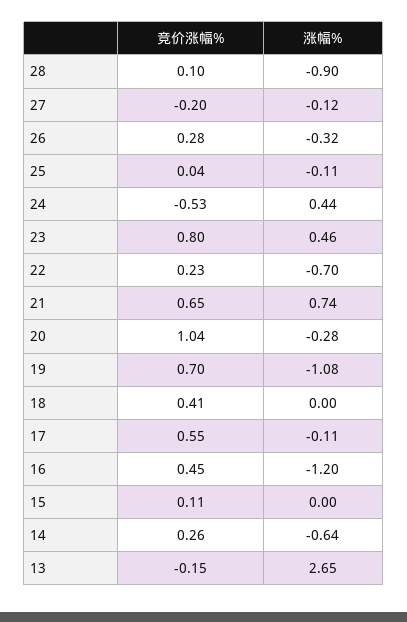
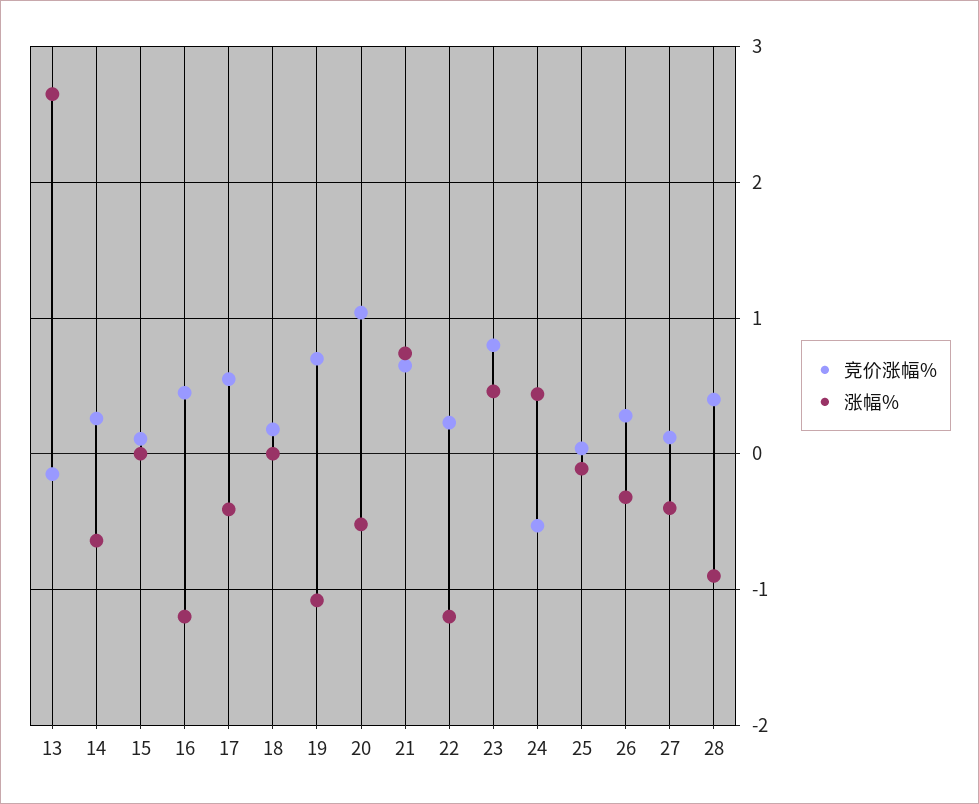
  {
    "竞价涨幅%": {
-     "28": 0.1,
+     "28": 0.4,
-     "27": -0.2,
+     "27": 0.1,
      "26": 0.28,
      "25": 0.04,
      "24": -0.53,
      "23": 0.8,
      "22": 0.23,
      "21": 0.65,
      "20": 1.04,
      "19": 0.7,
-     "18": 0.41,
+     "18": 0.2,
      "17": 0.55,
      "16": 0.45,
      "15": 0.11,
      "14": 0.26,
      "13": -0.15
    },
    "涨幅%": {
      "28": -0.9,
-     "27": -0.12,
+     "27": -0.4,
      "26": -0.32,
      "25": -0.11,
      "24": 0.44,
      "23": 0.46,
-     "22": -0.7,
+     "22": -1.2,
      "21": 0.74,
-     "20": -0.28,
+     "20": -0.5,
      "19": -1.08,
      "18": 0,
-     "17": -0.11,
+     "17": -0.4,
      "16": -1.2,
      "15": 0,
      "14": -0.64,
      "13": 2.65
    }
  }

